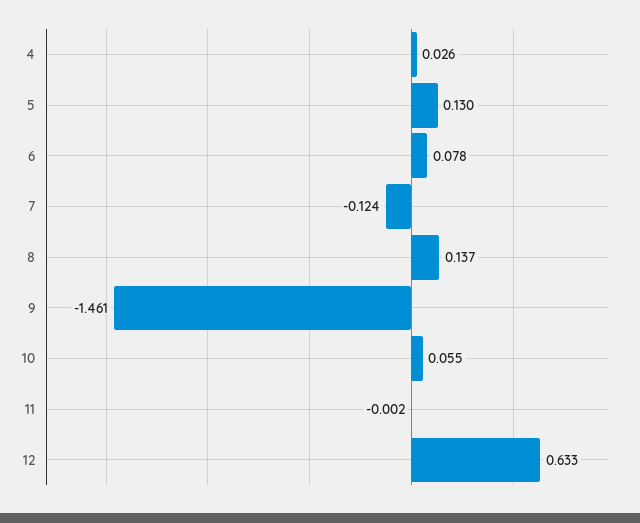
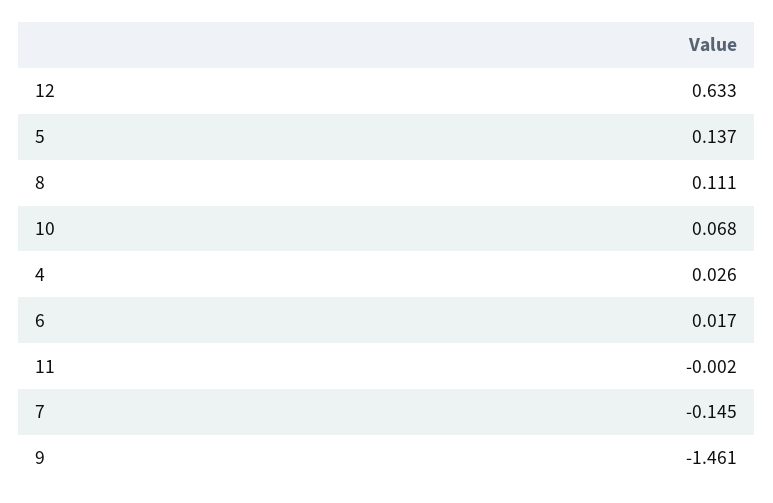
  {
    "4": 0.026,
-   "5": 0.13,
+   "5": 0.137,
-   "6": 0.078,
+   "6": 0.017,
-   "7": -0.124,
+   "7": -0.145,
-   "8": 0.137,
+   "8": 0.111,
    "9": -1.461,
-   "10": 0.055,
+   "10": 0.068,
    "11": -0.002,
    "12": 0.633
  }

